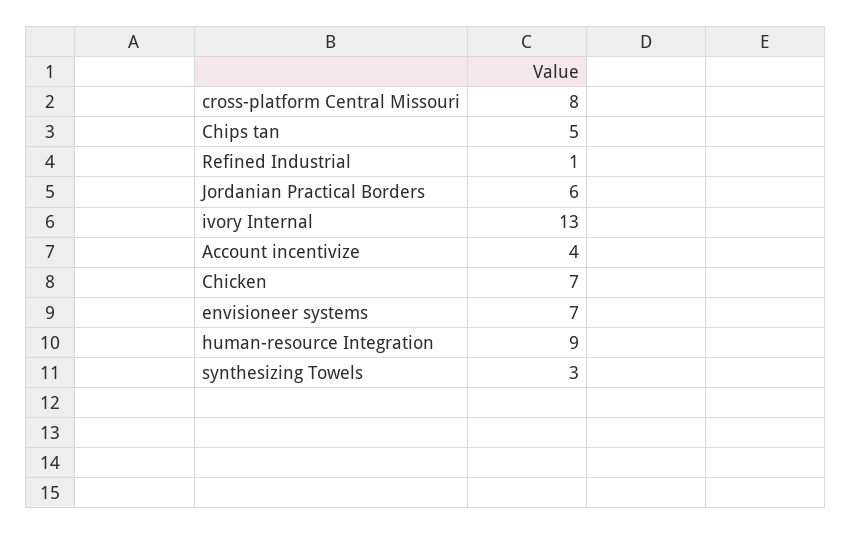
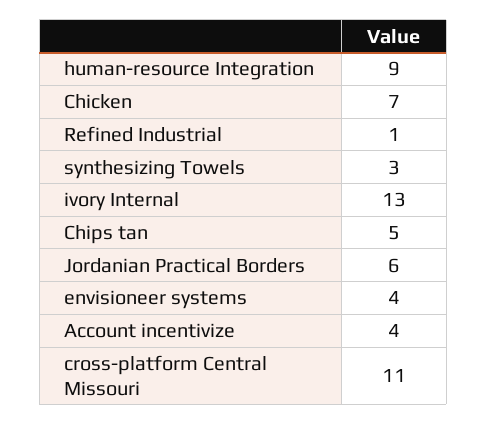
  {
-   "cross-platform Central Missouri": 8,
+   "cross-platform Central Missouri": 11,
    "Chips tan": 5,
    "Refined Industrial": 1,
    "Jordanian Practical Borders": 6,
    "ivory Internal": 13,
    "Account incentivize": 4,
    "Chicken": 7,
-   "envisioneer systems": 7,
+   "envisioneer systems": 4,
    "human-resource Integration": 9,
    "synthesizing Towels": 3
  }

